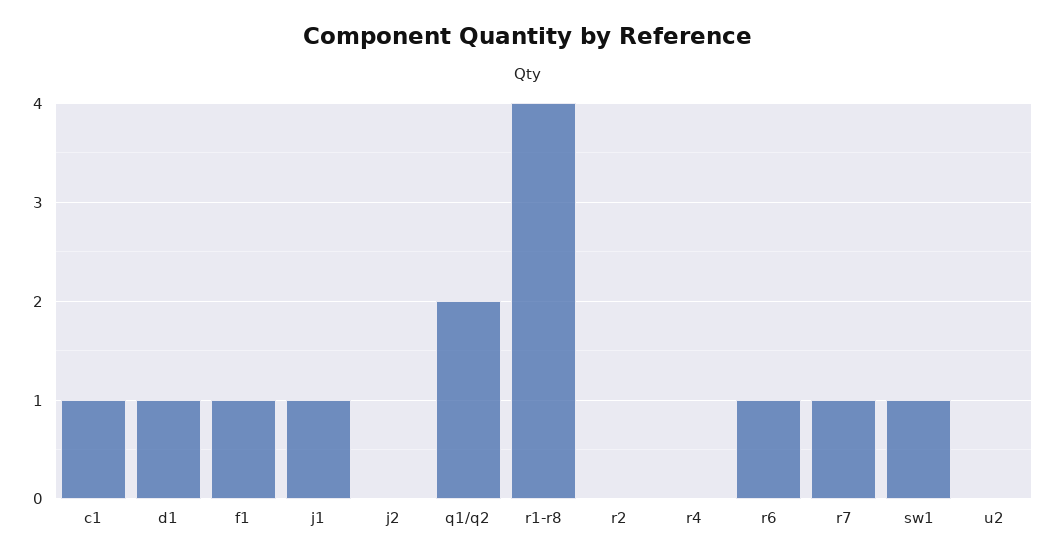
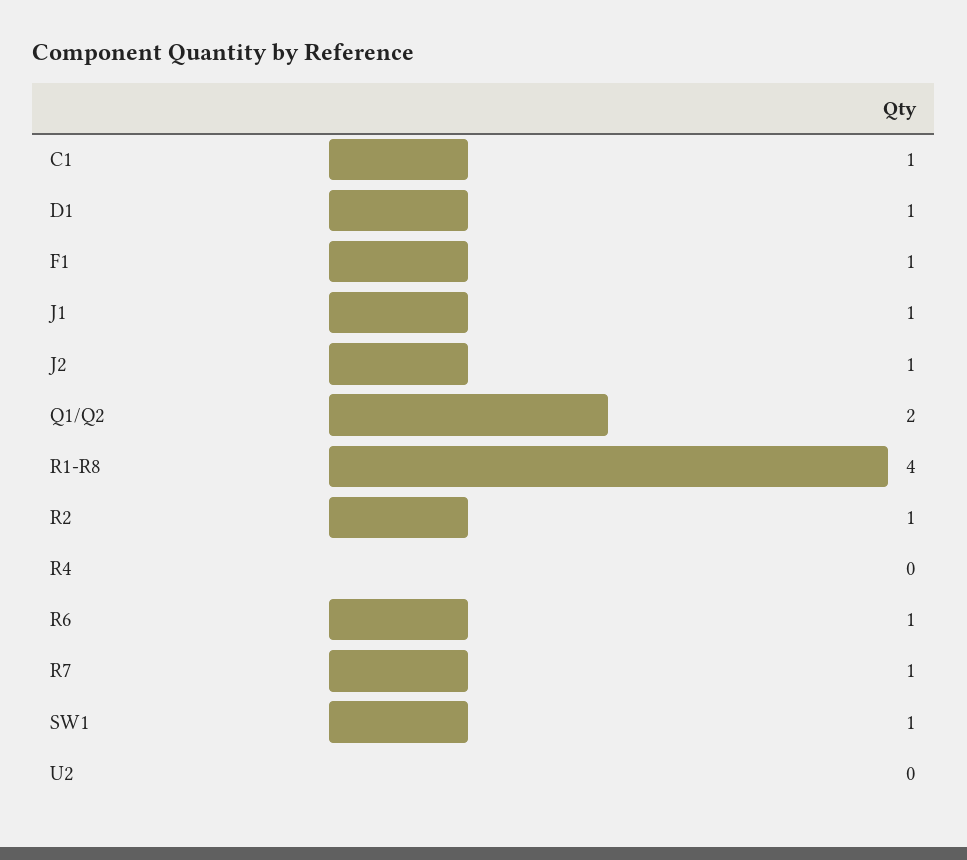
  {
    "c1": 1,
    "d1": 1,
    "f1": 1,
    "j1": 1,
-   "j2": 0,
+   "j2": 1,
    "q1/q2": 2,
    "r1-r8": 4,
-   "r2": 0,
+   "r2": 1,
    "r4": 0,
    "r6": 1,
    "r7": 1,
    "sw1": 1,
    "u2": 0
  }

